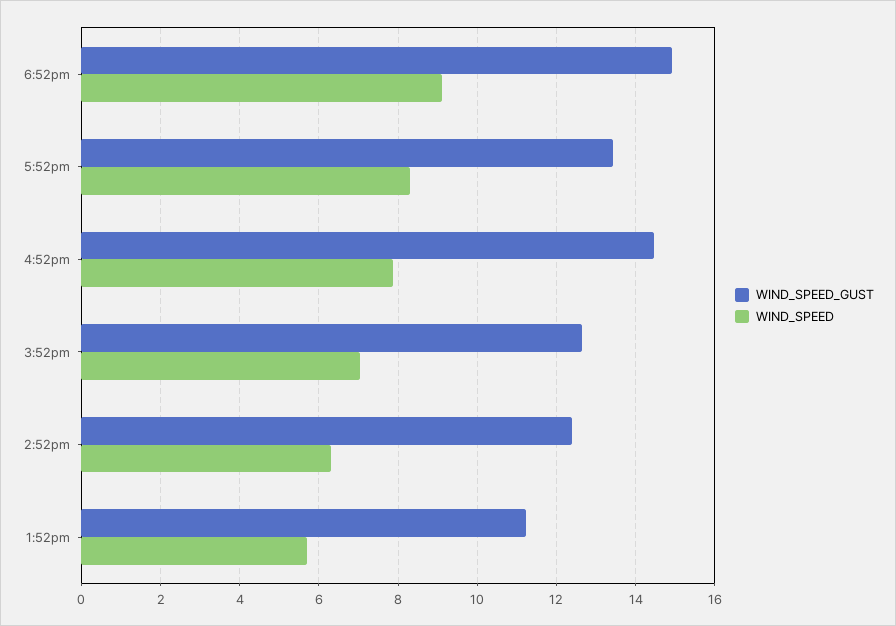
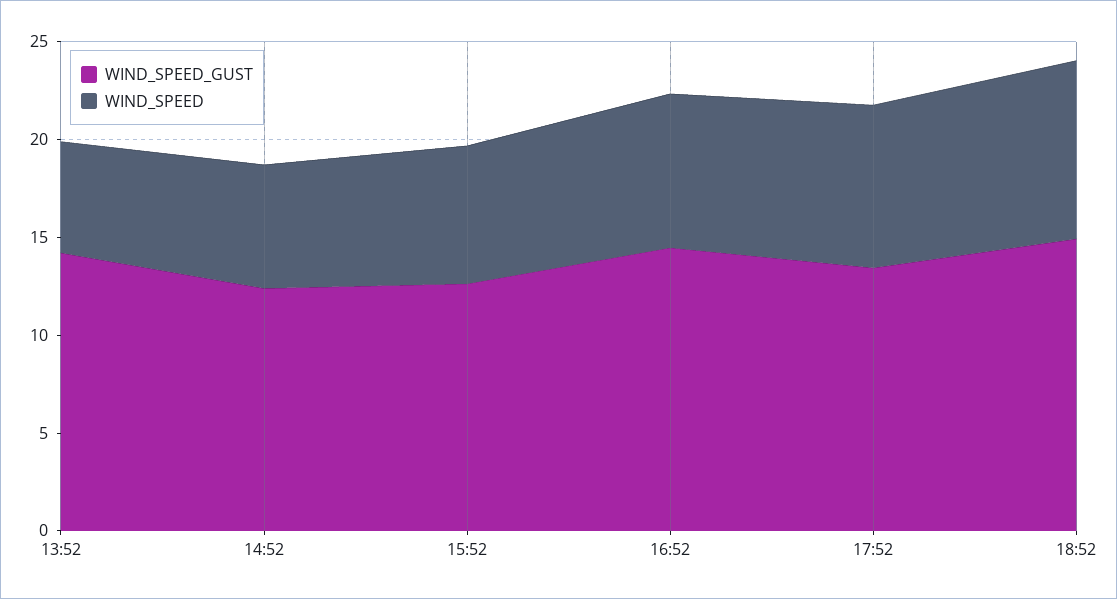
  {
    "WIND_SPEED_GUST": {
      "6:52pm": 15,
      "5:52pm": 13.4,
      "4:52pm": 14.4,
      "3:52pm": 12.6,
      "2:52pm": 12.4,
-     "1:52pm": 11.2
+     "1:52pm": 14
    },
    "WIND_SPEED": {
      "6:52pm": 9.2,
      "5:52pm": 8.4,
      "4:52pm": 7.8,
      "3:52pm": 7,
      "2:52pm": 6.4,
      "1:52pm": 5.6
    }
  }

